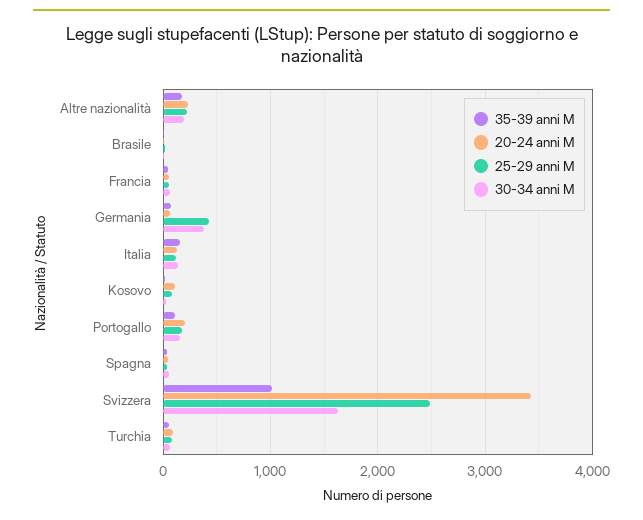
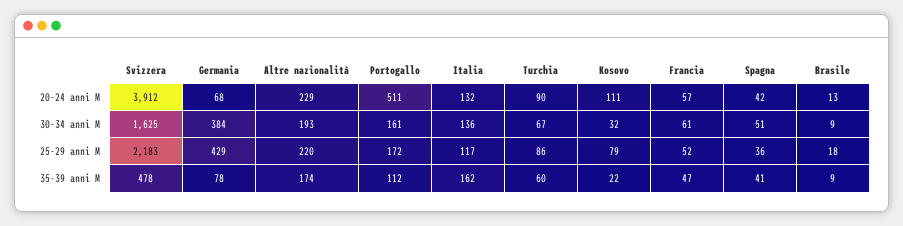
  {
    "35-39 anni M": {
      "Altre nazionalità": 174,
      "Brasile": 9,
      "Francia": 47,
      "Germania": 78,
      "Italia": 162,
      "Kosovo": 22,
      "Portogallo": 112,
      "Spagna": 41,
-     "Svizzera": 1000,
+     "Svizzera": 478,
      "Turchia": 60
    },
    "20-24 anni M": {
      "Altre nazionalità": 229,
      "Brasile": 13,
      "Francia": 57,
      "Germania": 68,
      "Italia": 132,
      "Kosovo": 111,
-     "Portogallo": 200,
+     "Portogallo": 511,
      "Spagna": 42,
-     "Svizzera": 3400,
+     "Svizzera": 3912,
      "Turchia": 90
    },
    "25-29 anni M": {
      "Altre nazionalità": 220,
      "Brasile": 18,
      "Francia": 52,
      "Germania": 429,
      "Italia": 117,
      "Kosovo": 79,
      "Portogallo": 172,
      "Spagna": 36,
-     "Svizzera": 2500,
+     "Svizzera": 2183,
      "Turchia": 86
    },
    "30-34 anni M": {
      "Altre nazionalità": 193,
      "Brasile": 9,
      "Francia": 61,
      "Germania": 384,
      "Italia": 136,
      "Kosovo": 32,
      "Portogallo": 161,
      "Spagna": 51,
      "Svizzera": 1625,
      "Turchia": 67
    }
  }

